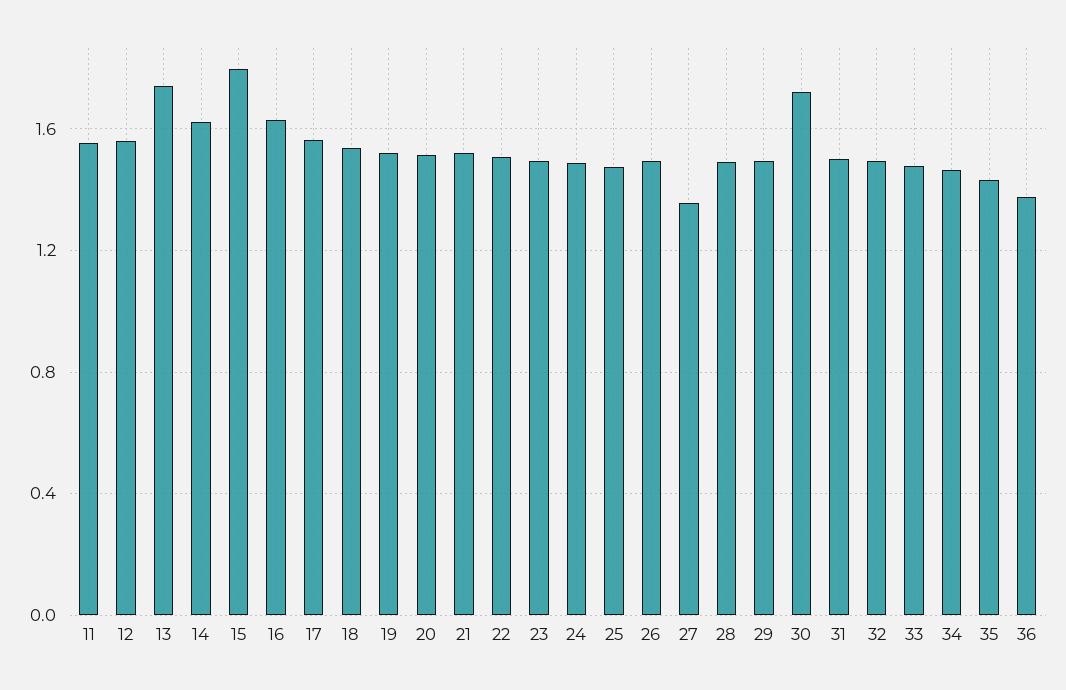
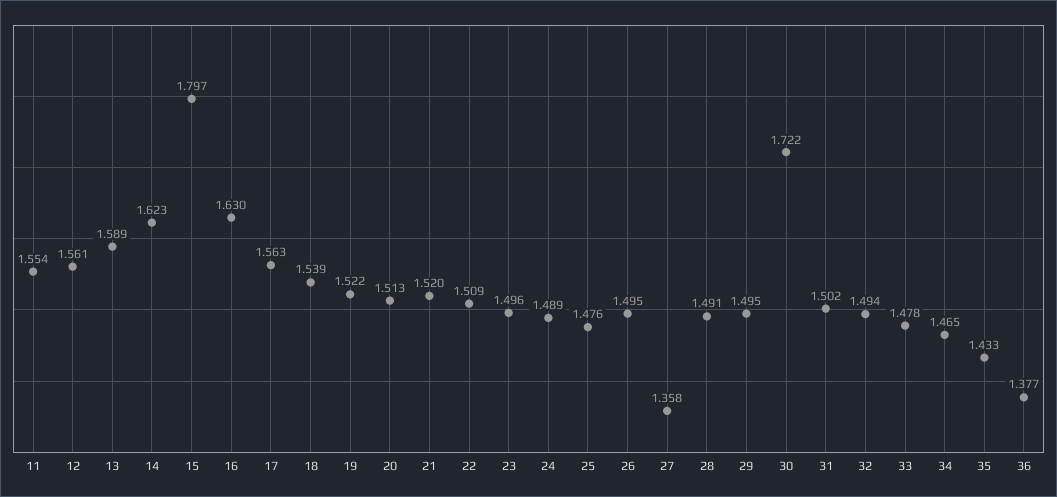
  {
    "11": 1.554,
    "12": 1.561,
-   "13": 1.75,
+   "13": 1.589,
    "14": 1.623,
    "15": 1.797,
    "16": 1.63,
    "17": 1.563,
    "18": 1.539,
    "19": 1.522,
    "20": 1.513,
    "21": 1.52,
    "22": 1.509,
    "23": 1.496,
    "24": 1.489,
    "25": 1.476,
    "26": 1.495,
    "27": 1.358,
    "28": 1.491,
    "29": 1.495,
    "30": 1.722,
    "31": 1.502,
    "32": 1.494,
    "33": 1.478,
    "34": 1.465,
    "35": 1.433,
    "36": 1.377
  }

